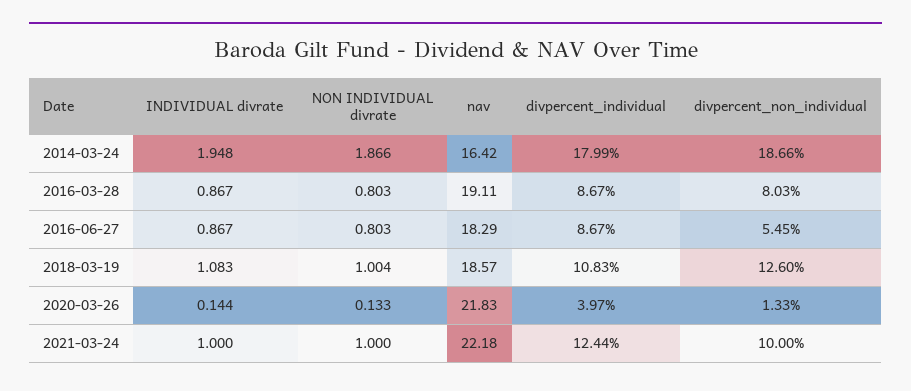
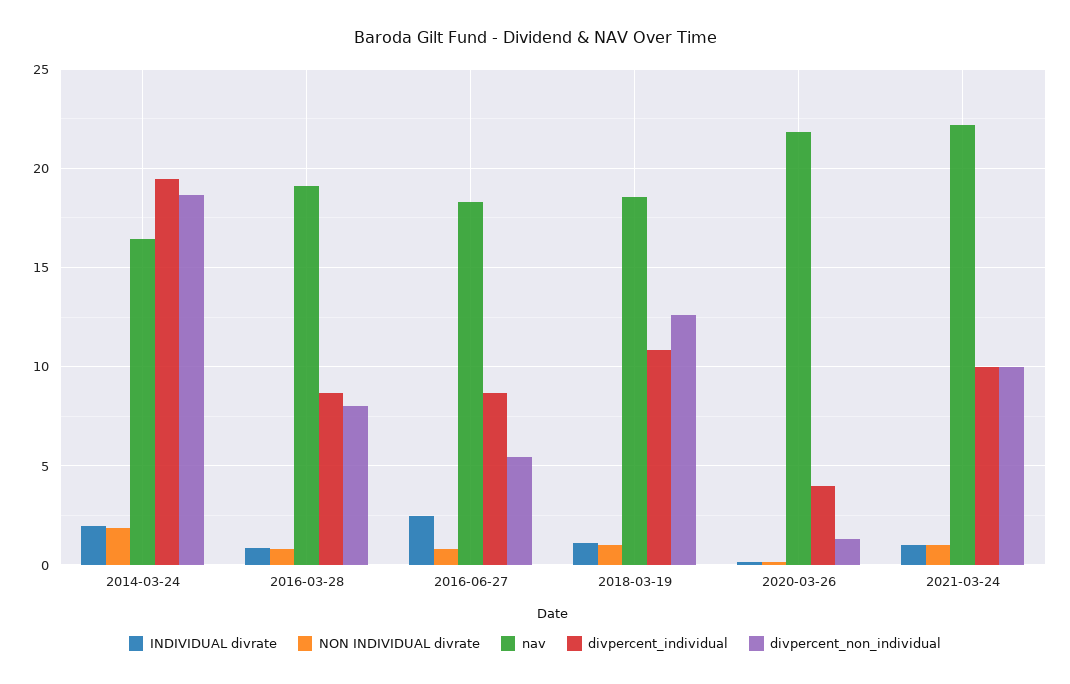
  {
    "INDIVIDUAL divrate": {
      "2014-03-24": 1.948,
      "2016-03-28": 0.867,
-     "2016-06-27": 0.867,
+     "2016-06-27": 2.5,
      "2018-03-19": 1.083,
      "2020-03-26": 0.144,
      "2021-03-24": 1
    },
    "NON INDIVIDUAL divrate": {
      "2014-03-24": 1.866,
      "2016-03-28": 0.803,
      "2016-06-27": 0.803,
      "2018-03-19": 1.004,
      "2020-03-26": 0.133,
      "2021-03-24": 1
    },
    "nav": {
      "2014-03-24": 16.42,
      "2016-03-28": 19.11,
      "2016-06-27": 18.29,
      "2018-03-19": 18.57,
      "2020-03-26": 21.83,
      "2021-03-24": 22.18
    },
    "divpercent_individual": {
-     "2014-03-24": 17.99,
+     "2014-03-24": 19.5,
      "2016-03-28": 8.67,
      "2016-06-27": 8.67,
      "2018-03-19": 10.83,
      "2020-03-26": 3.97,
-     "2021-03-24": 12.44
+     "2021-03-24": 10
    },
    "divpercent_non_individual": {
      "2014-03-24": 18.66,
      "2016-03-28": 8.03,
      "2016-06-27": 5.45,
      "2018-03-19": 12.6,
      "2020-03-26": 1.33,
      "2021-03-24": 10
    }
  }

